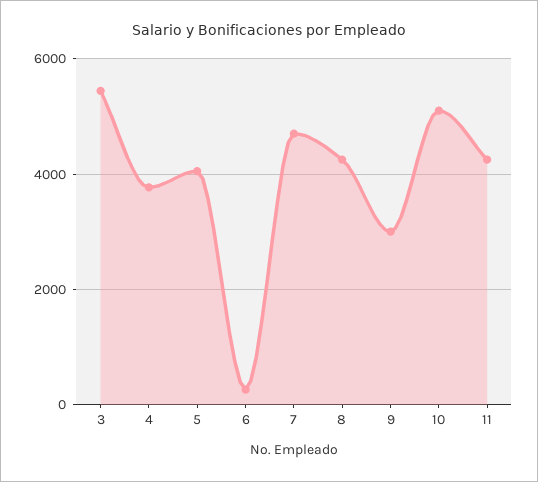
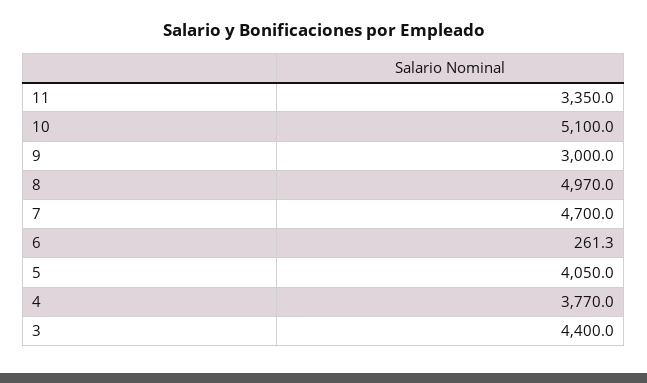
  {
-   "3": 5400,
+   "3": 4400,
    "4": 3770,
    "5": 4050,
    "6": 261.3,
    "7": 4700,
-   "8": 4200,
+   "8": 4970,
    "9": 3000,
    "10": 5100,
-   "11": 4200
+   "11": 3350
  }

